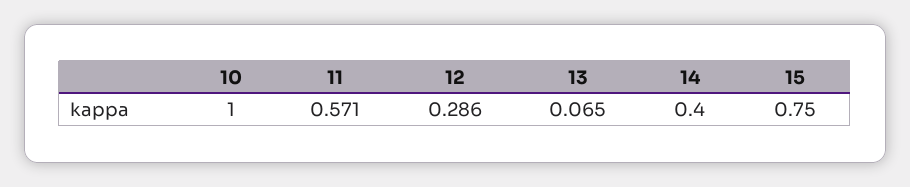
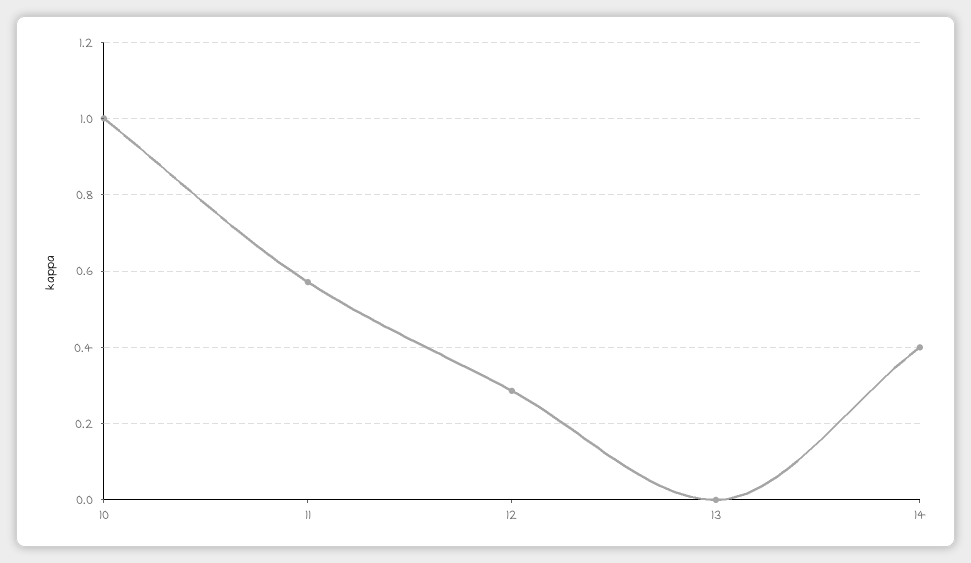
  {
    "10": 1,
    "11": 0.571,
    "12": 0.286,
-   "13": 0.065,
+   "13": 0,
-   "14": 0.4,
+   "14": 0.4
-   "15": 0.75
  }

